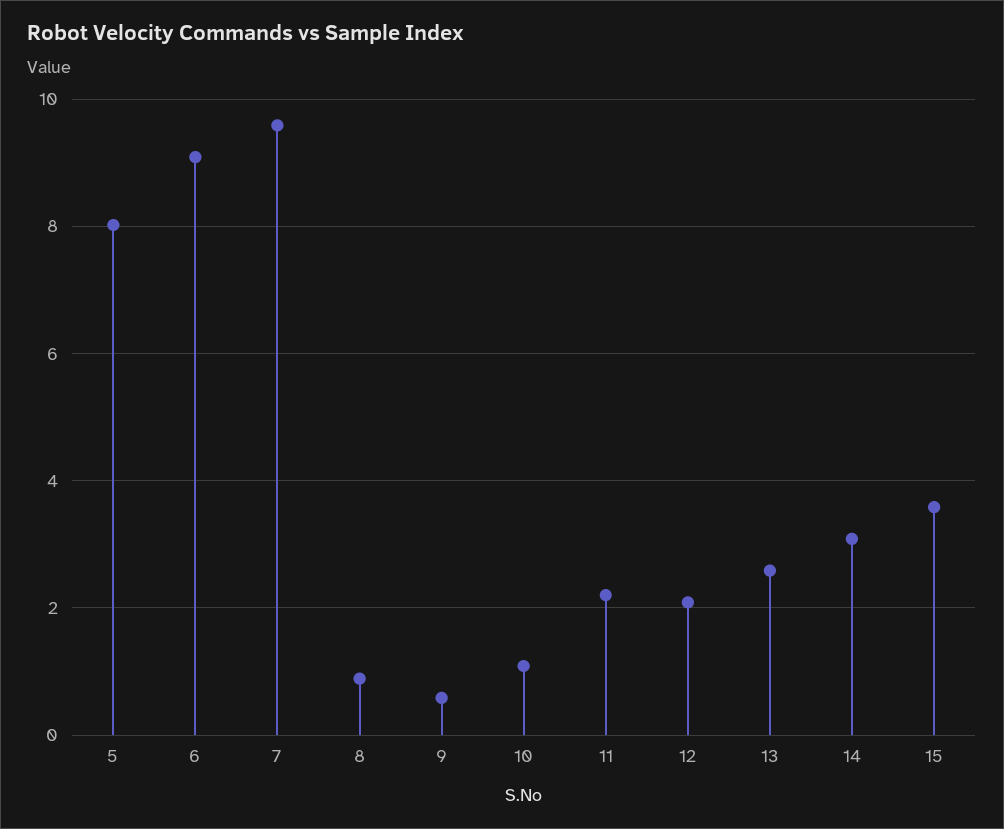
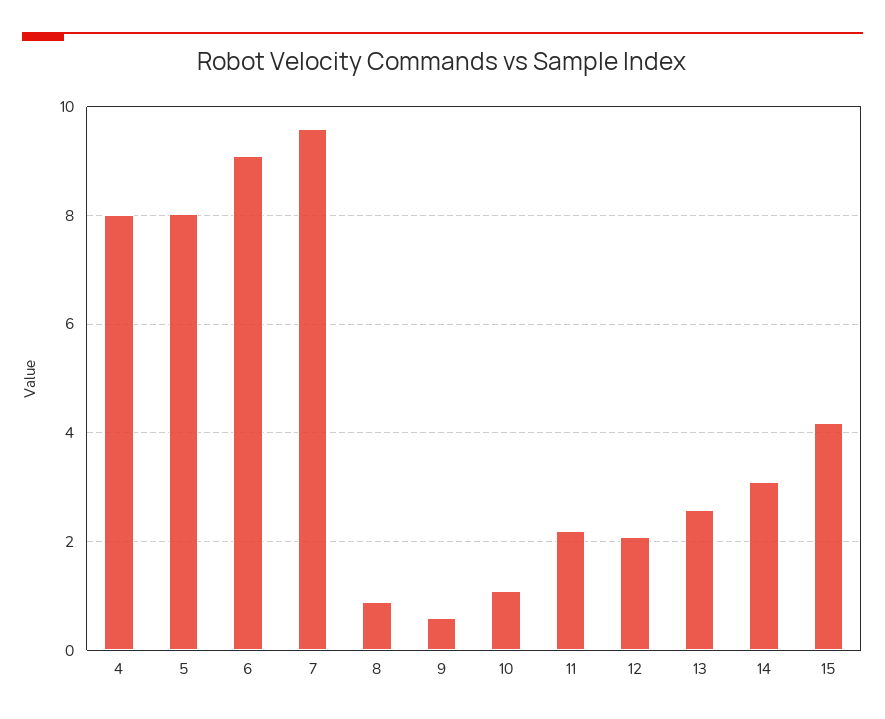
  {
    "5": 8,
    "6": 9,
    "7": 9.6,
    "8": 0.8,
    "9": 0.6,
    "10": 1,
    "11": 2.2,
    "12": 2,
    "13": 2.6,
    "14": 3,
-   "15": 3.6
+   "15": 4.2,
+   "4": 8
  }

